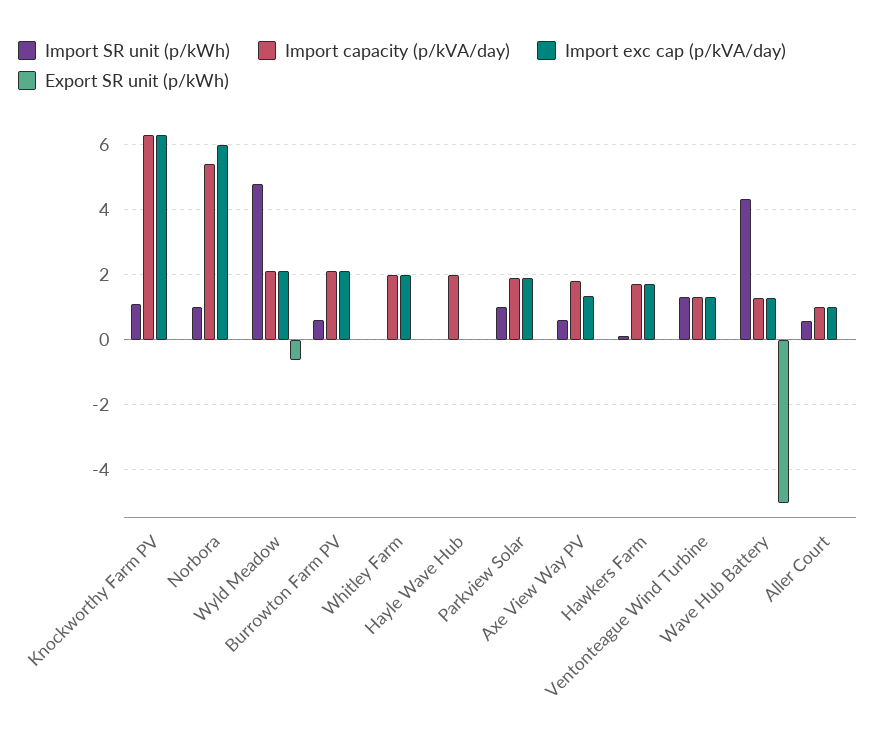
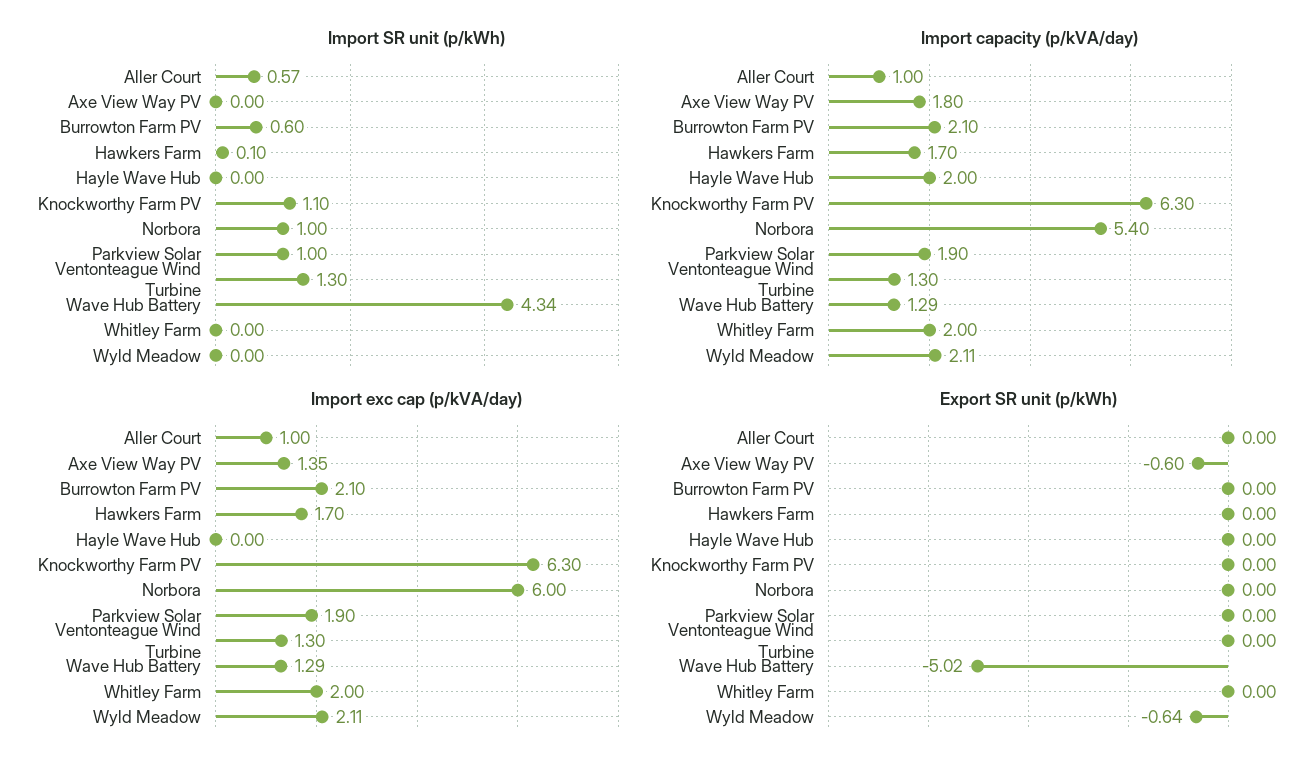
  {
    "Import SR unit (p/kWh)": {
      "Knockworthy Farm PV": 1.1,
      "Norbora": 1,
-     "Wyld Meadow": 4.8,
+     "Wyld Meadow": 0,
      "Burrowton Farm PV": 0.6,
      "Whitley Farm": 0,
      "Hayle Wave Hub": 0,
      "Parkview Solar": 1,
-     "Axe View Way PV": 0.6,
+     "Axe View Way PV": 0,
      "Hawkers Farm": 0.1,
      "Ventonteague Wind Turbine": 1.3,
      "Wave Hub Battery": 4.34,
      "Aller Court": 0.57
    },
    "Import capacity (p/kVA/day)": {
      "Knockworthy Farm PV": 6.3,
      "Norbora": 5.4,
      "Wyld Meadow": 2.11,
      "Burrowton Farm PV": 2.1,
      "Whitley Farm": 2,
      "Hayle Wave Hub": 2,
      "Parkview Solar": 1.9,
      "Axe View Way PV": 1.8,
      "Hawkers Farm": 1.7,
      "Ventonteague Wind Turbine": 1.3,
      "Wave Hub Battery": 1.29,
      "Aller Court": 1
    },
    "Import exc cap (p/kVA/day)": {
      "Knockworthy Farm PV": 6.3,
      "Norbora": 6,
      "Wyld Meadow": 2.11,
      "Burrowton Farm PV": 2.1,
      "Whitley Farm": 2,
      "Hayle Wave Hub": 0,
      "Parkview Solar": 1.9,
      "Axe View Way PV": 1.35,
      "Hawkers Farm": 1.7,
      "Ventonteague Wind Turbine": 1.3,
      "Wave Hub Battery": 1.29,
      "Aller Court": 1
    },
    "Export SR unit (p/kWh)": {
      "Knockworthy Farm PV": 0,
      "Norbora": 0,
      "Wyld Meadow": -0.64,
      "Burrowton Farm PV": 0,
      "Whitley Farm": 0,
      "Hayle Wave Hub": 0,
      "Parkview Solar": 0,
-     "Axe View Way PV": 0,
+     "Axe View Way PV": -0.6,
      "Hawkers Farm": 0,
      "Ventonteague Wind Turbine": 0,
      "Wave Hub Battery": -5.02,
      "Aller Court": 0
    }
  }

